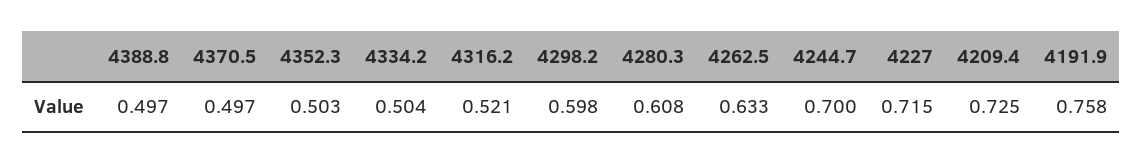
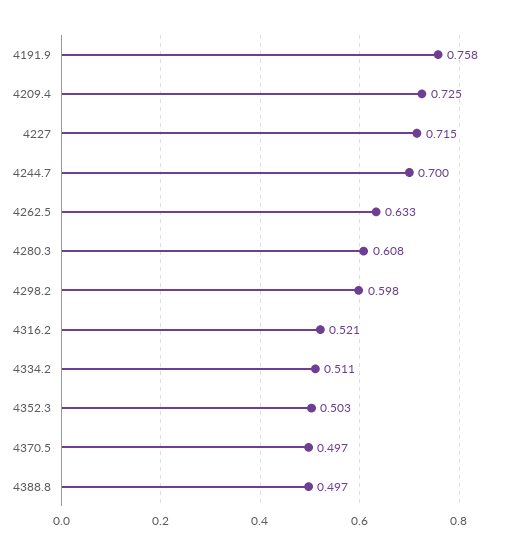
  {
    "4388.8": 0.497,
    "4370.5": 0.497,
    "4352.3": 0.503,
-   "4334.2": 0.504,
+   "4334.2": 0.511,
    "4316.2": 0.521,
    "4298.2": 0.598,
    "4280.3": 0.608,
    "4262.5": 0.633,
    "4244.7": 0.7,
    "4227": 0.715,
    "4209.4": 0.725,
    "4191.9": 0.758
  }

